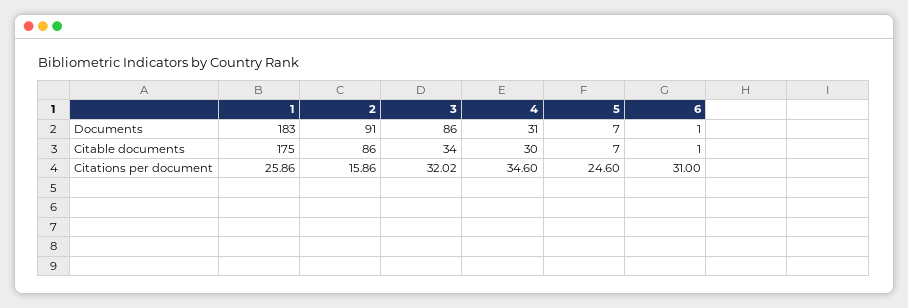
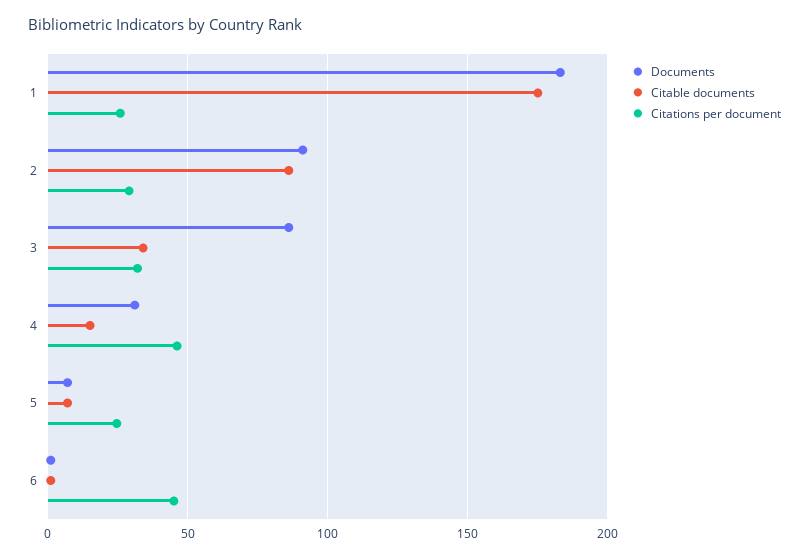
  {
    "Documents": {
      "1": 183,
      "2": 91,
      "3": 86,
      "4": 31,
      "5": 7,
      "6": 1
    },
    "Citable documents": {
      "1": 175,
      "2": 86,
      "3": 34,
-     "4": 30,
+     "4": 15,
      "5": 7,
      "6": 1
    },
    "Citations per document": {
      "1": 25.86,
-     "2": 15.86,
+     "2": 30,
      "3": 32.02,
-     "4": 34.6,
+     "4": 45,
      "5": 24.6,
-     "6": 31
+     "6": 45
    }
  }

